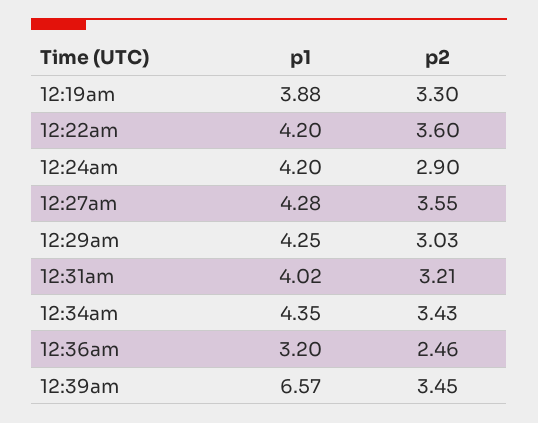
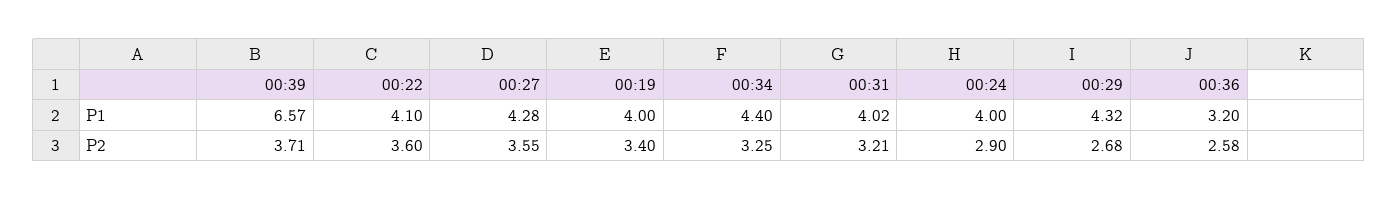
  {
    "p1": {
-     "12:19am": 3.88,
+     "12:19am": 4,
-     "12:22am": 4.2,
+     "12:22am": 4.1,
-     "12:24am": 4.2,
+     "12:24am": 4,
      "12:27am": 4.28,
-     "12:29am": 4.25,
+     "12:29am": 4.32,
      "12:31am": 4.02,
-     "12:34am": 4.35,
+     "12:34am": 4.4,
      "12:36am": 3.2,
      "12:39am": 6.57
    },
    "p2": {
-     "12:19am": 3.3,
+     "12:19am": 3.4,
      "12:22am": 3.6,
      "12:24am": 2.9,
      "12:27am": 3.55,
-     "12:29am": 3.03,
+     "12:29am": 2.68,
      "12:31am": 3.21,
-     "12:34am": 3.43,
+     "12:34am": 3.25,
-     "12:36am": 2.46,
+     "12:36am": 2.58,
-     "12:39am": 3.45
+     "12:39am": 3.71
    }
  }

